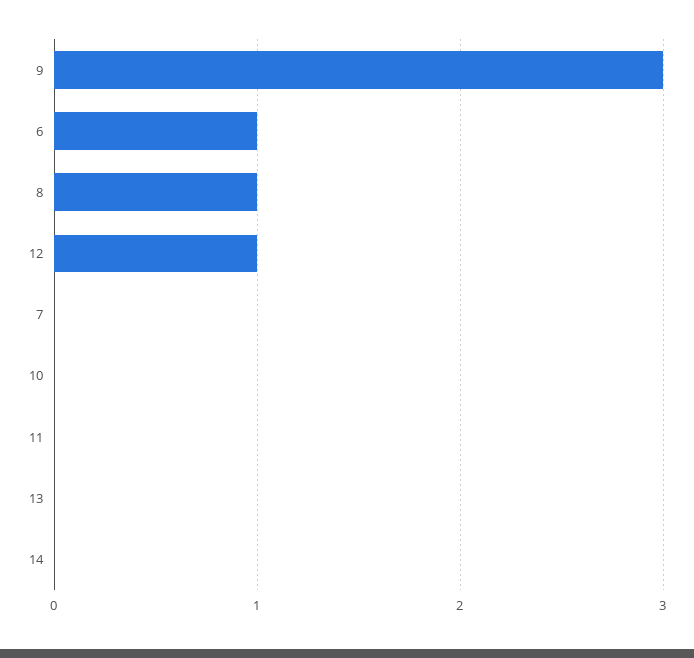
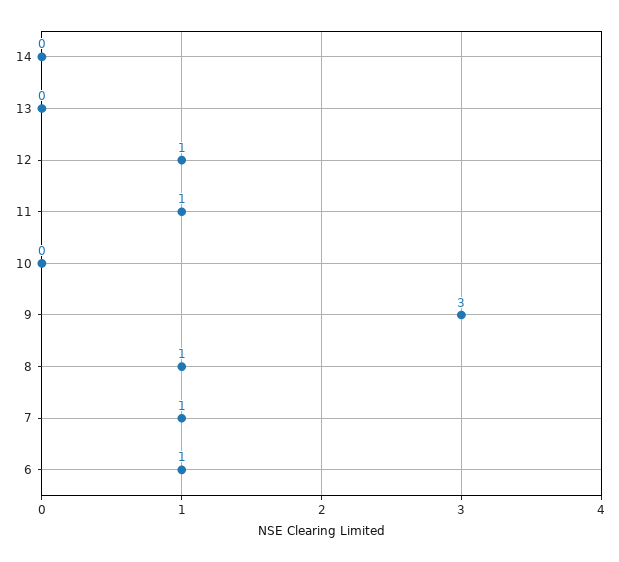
  {
    "9": 3,
    "6": 1,
    "8": 1,
    "12": 1,
-   "7": 0,
+   "7": 1,
    "10": 0,
-   "11": 0,
+   "11": 1,
    "13": 0,
    "14": 0
  }

